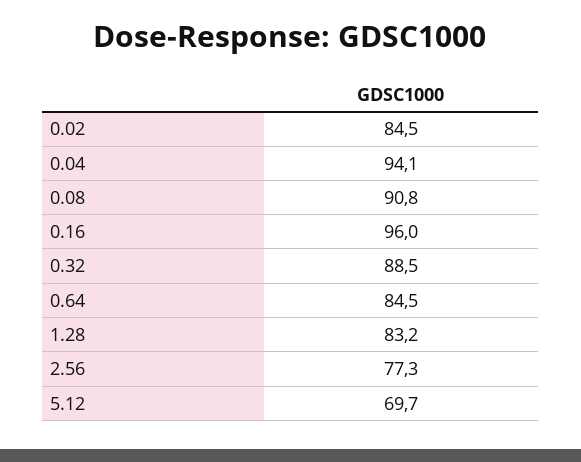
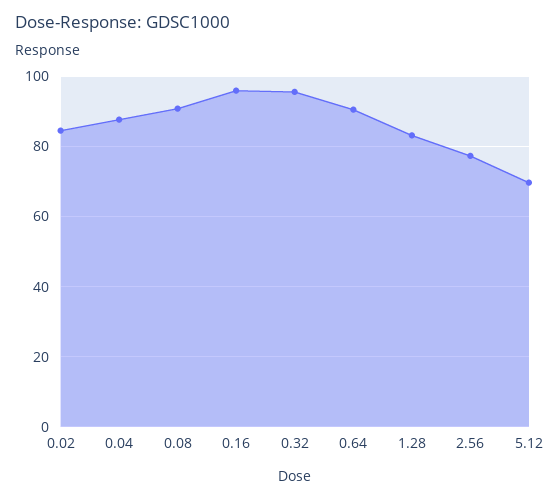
  {
    "0.02": 84.5,
-   "0.04": 94.1,
+   "0.04": 88,
    "0.08": 90.8,
    "0.16": 96,
-   "0.32": 88.5,
+   "0.32": 96,
-   "0.64": 84.5,
+   "0.64": 90,
    "1.28": 83.2,
    "2.56": 77.3,
    "5.12": 69.7
  }

